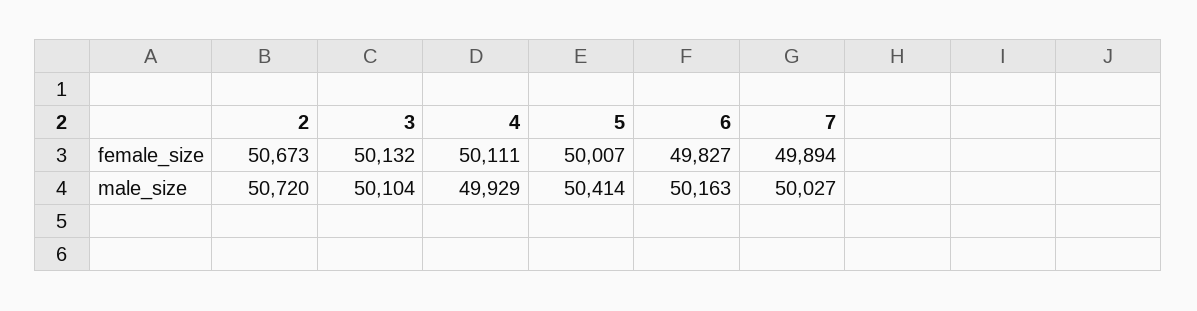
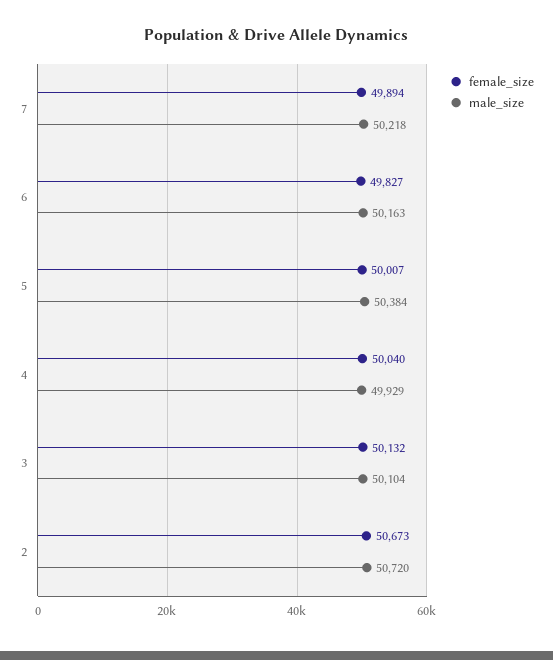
  {
    "female_size": {
      "2": 50673,
      "3": 50132,
-     "4": 50111,
+     "4": 50040,
      "5": 50007,
      "6": 49827,
      "7": 49894
    },
    "male_size": {
      "2": 50720,
      "3": 50104,
      "4": 49929,
-     "5": 50414,
+     "5": 50384,
      "6": 50163,
-     "7": 50027
+     "7": 50218
    }
  }

